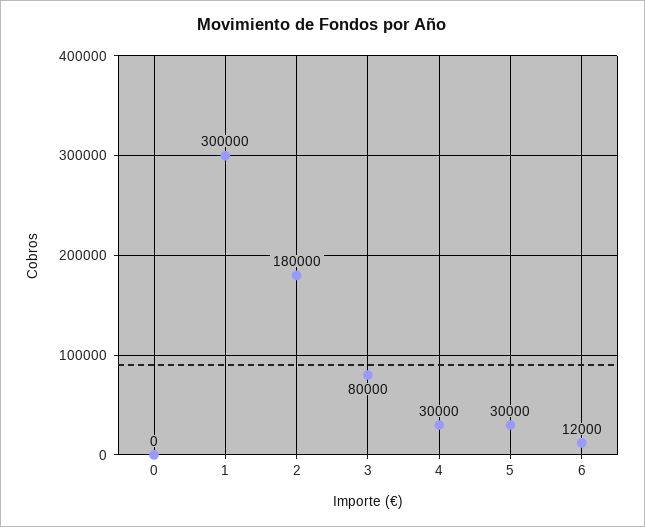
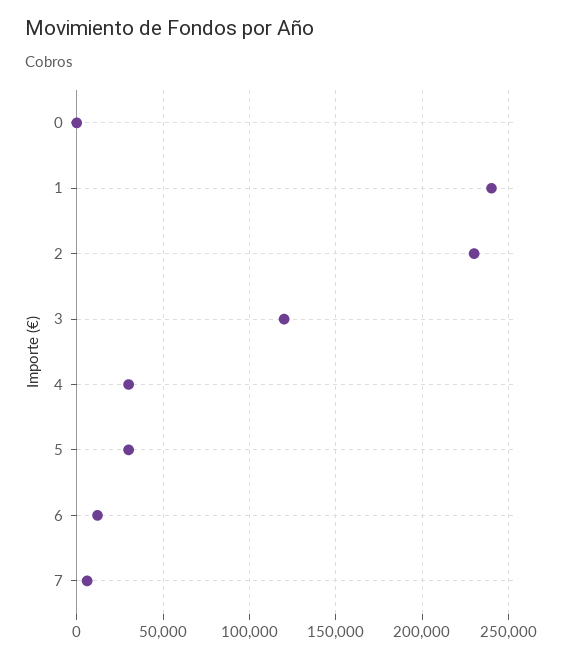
  {
    "0": 0,
-   "1": 300000,
+   "1": 240000,
-   "2": 180000,
+   "2": 230000,
-   "3": 80000,
+   "3": 120000,
    "4": 30000,
    "5": 30000,
-   "6": 12000
+   "6": 12000,
+   "7": 5000
  }

